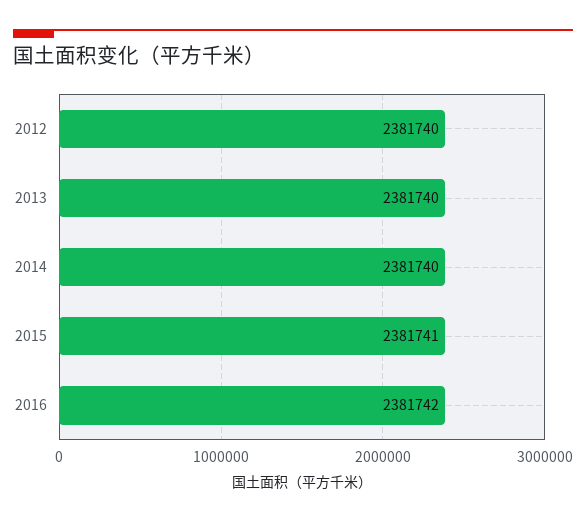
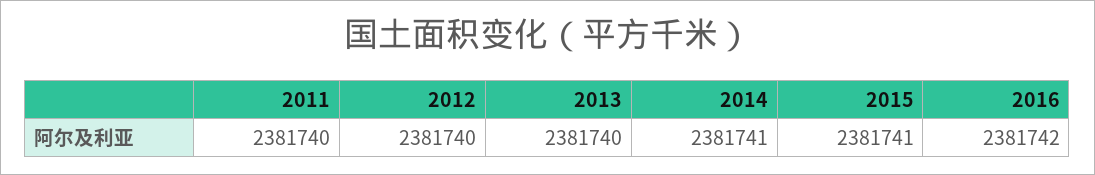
  {
    "2012": 2381740,
    "2013": 2381740,
-   "2014": 2381740,
+   "2014": 2381741,
    "2015": 2381741,
-   "2016": 2381742
+   "2016": 2381742,
+   "2011": 2381740
  }

